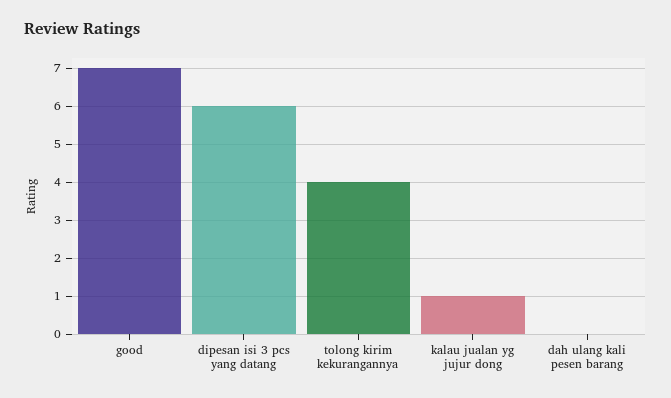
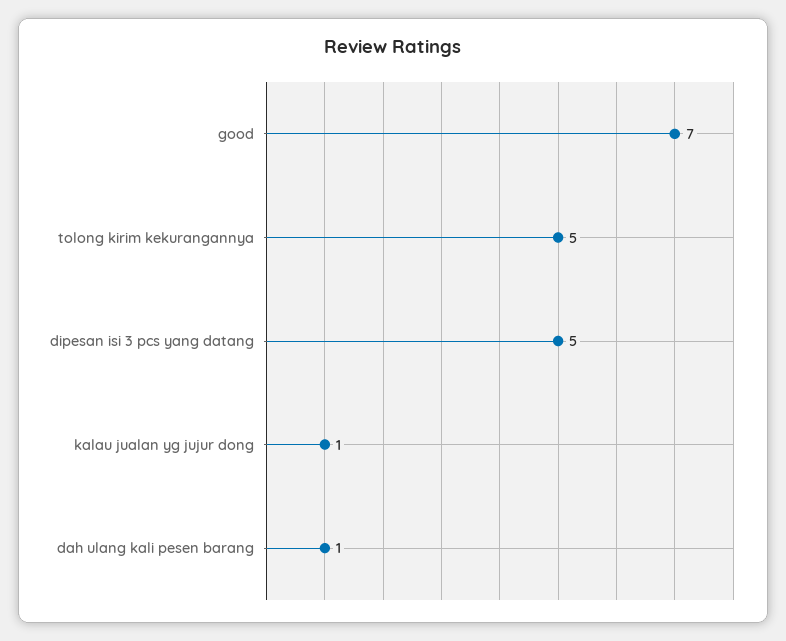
  {
    "good": 7,
-   "dipesan isi 3 pcs yang datang": 6,
+   "dipesan isi 3 pcs yang datang": 5,
-   "tolong kirim kekurangannya": 4,
+   "tolong kirim kekurangannya": 5,
    "kalau jualan yg jujur dong": 1,
-   "dah ulang kali pesen barang": 0
+   "dah ulang kali pesen barang": 1
  }

